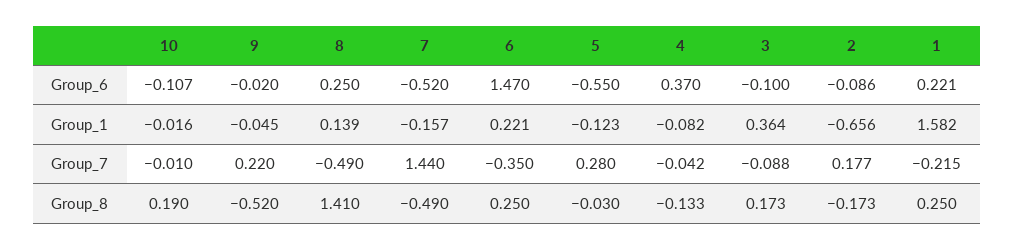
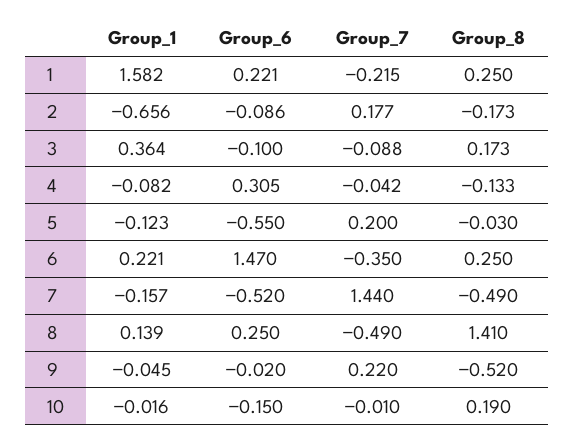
  {
    "10": {
-     "Group_6": -0.107,
+     "Group_6": -0.15,
      "Group_1": -0.016,
      "Group_7": -0.01,
      "Group_8": 0.19
    },
    "9": {
      "Group_6": -0.02,
      "Group_1": -0.045,
      "Group_7": 0.22,
      "Group_8": -0.52
    },
    "8": {
      "Group_6": 0.25,
      "Group_1": 0.139,
      "Group_7": -0.49,
      "Group_8": 1.41
    },
    "7": {
      "Group_6": -0.52,
      "Group_1": -0.157,
      "Group_7": 1.44,
      "Group_8": -0.49
    },
    "6": {
      "Group_6": 1.47,
      "Group_1": 0.221,
      "Group_7": -0.35,
      "Group_8": 0.25
    },
    "5": {
      "Group_6": -0.55,
      "Group_1": -0.123,
-     "Group_7": 0.28,
+     "Group_7": 0.2,
      "Group_8": -0.03
    },
    "4": {
-     "Group_6": 0.37,
+     "Group_6": 0.305,
      "Group_1": -0.082,
      "Group_7": -0.042,
      "Group_8": -0.133
    },
    "3": {
      "Group_6": -0.1,
      "Group_1": 0.364,
      "Group_7": -0.088,
      "Group_8": 0.173
    },
    "2": {
      "Group_6": -0.086,
      "Group_1": -0.656,
      "Group_7": 0.177,
      "Group_8": -0.173
    },
    "1": {
      "Group_6": 0.221,
      "Group_1": 1.582,
      "Group_7": -0.215,
      "Group_8": 0.25
    }
  }

